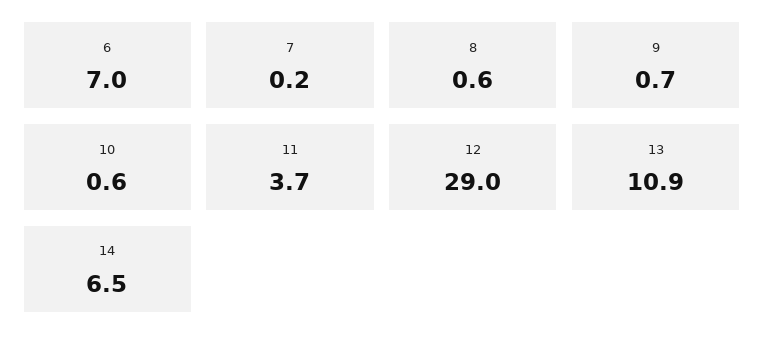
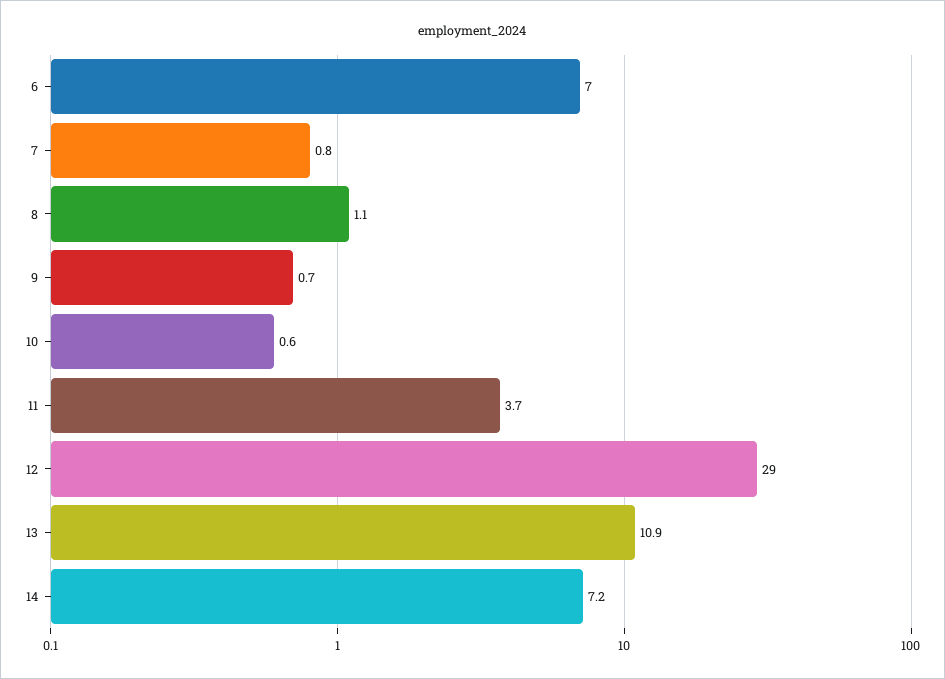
  {
    "6": 7,
-   "7": 0.2,
+   "7": 0.8,
-   "8": 0.6,
+   "8": 1.1,
    "9": 0.7,
    "10": 0.6,
    "11": 3.7,
    "12": 29,
    "13": 10.9,
-   "14": 6.5
+   "14": 7.2
  }

